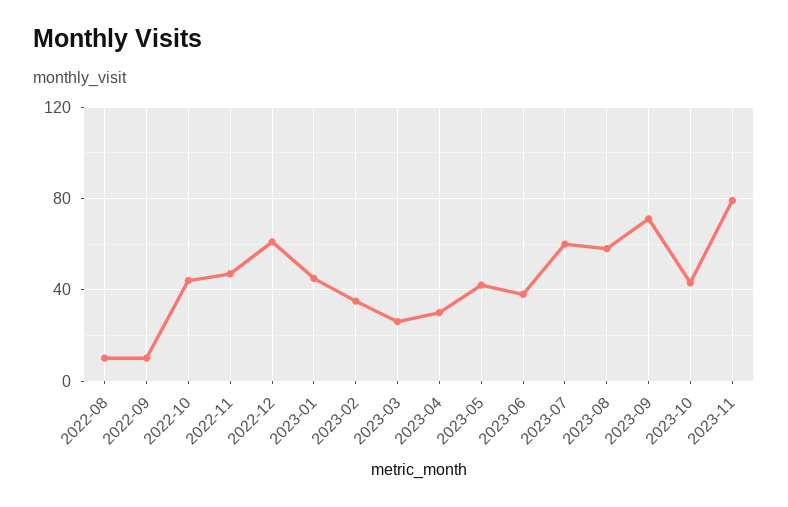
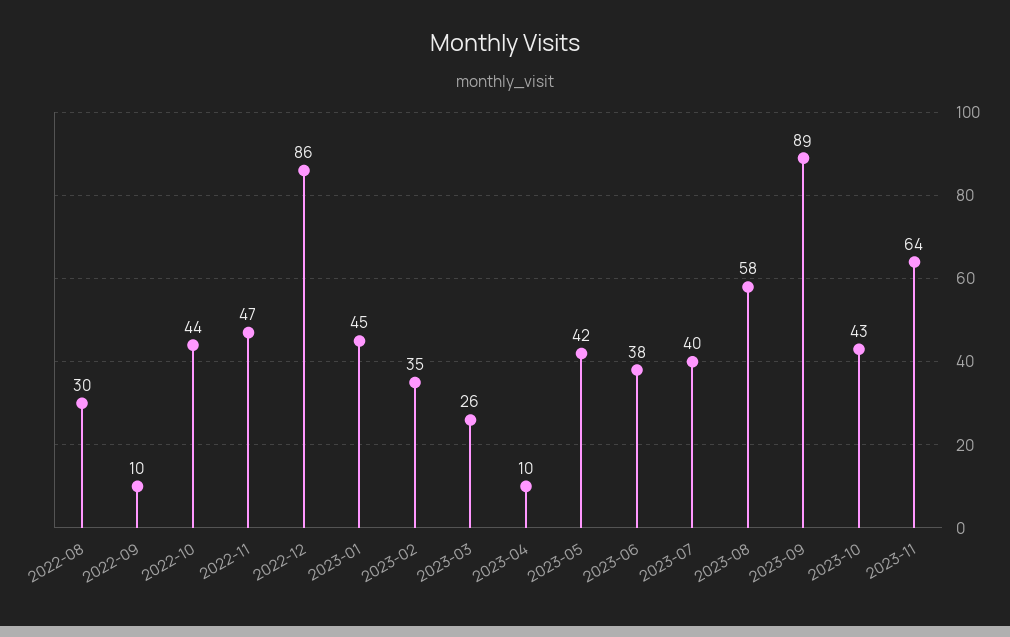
  {
-   "2022-08": 10,
+   "2022-08": 30,
    "2022-09": 10,
    "2022-10": 44,
    "2022-11": 47,
-   "2022-12": 60,
+   "2022-12": 86,
    "2023-01": 45,
    "2023-02": 35,
    "2023-03": 26,
-   "2023-04": 30,
+   "2023-04": 10,
    "2023-05": 42,
    "2023-06": 38,
-   "2023-07": 60,
+   "2023-07": 40,
    "2023-08": 58,
-   "2023-09": 70,
+   "2023-09": 89,
    "2023-10": 43,
-   "2023-11": 80
+   "2023-11": 64
  }

